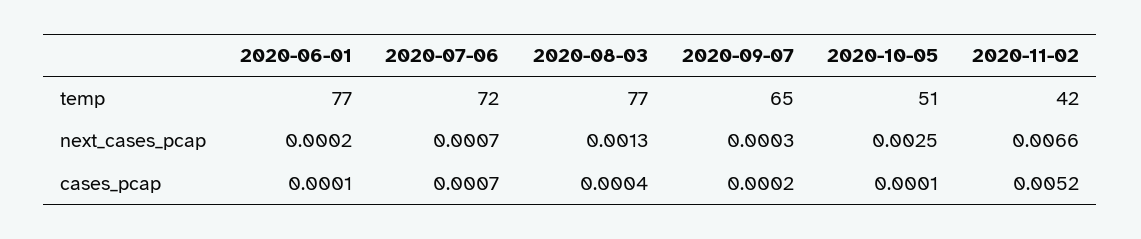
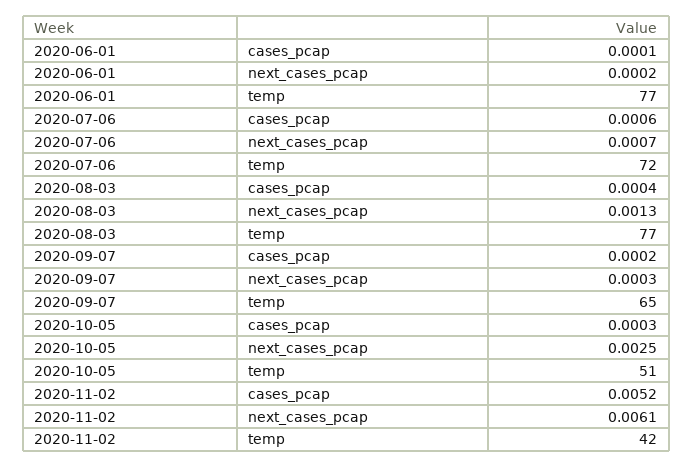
  {
    "2020-06-01": {
      "temp": 77,
      "next_cases_pcap": 0.0002,
      "cases_pcap": 0.0001
    },
    "2020-07-06": {
      "temp": 72,
      "next_cases_pcap": 0.0007,
-     "cases_pcap": 0.0007
+     "cases_pcap": 0.0006
    },
    "2020-08-03": {
      "temp": 77,
      "next_cases_pcap": 0.0013,
      "cases_pcap": 0.0004
    },
    "2020-09-07": {
      "temp": 65,
      "next_cases_pcap": 0.0003,
      "cases_pcap": 0.0002
    },
    "2020-10-05": {
      "temp": 51,
      "next_cases_pcap": 0.0025,
-     "cases_pcap": 0.0001
+     "cases_pcap": 0.0003
    },
    "2020-11-02": {
      "temp": 42,
-     "next_cases_pcap": 0.0066,
+     "next_cases_pcap": 0.0061,
      "cases_pcap": 0.0052
    }
  }

